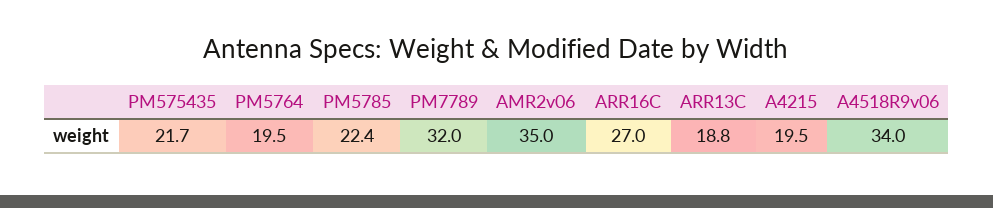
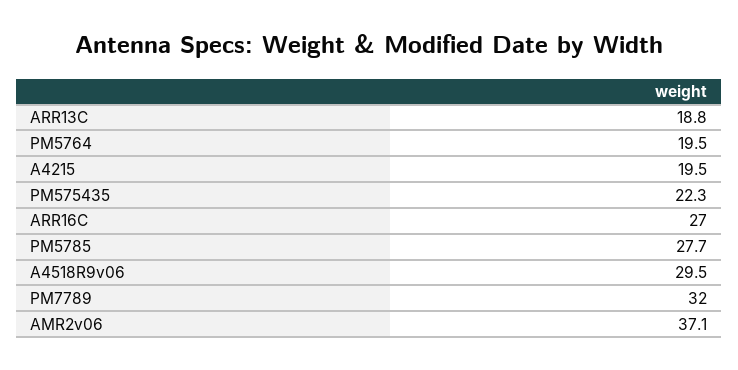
  {
-   "PM575435": 21.7,
+   "PM575435": 22.3,
    "PM5764": 19.5,
-   "PM5785": 22.4,
+   "PM5785": 27.7,
    "PM7789": 32,
-   "AMR2v06": 35,
+   "AMR2v06": 37.1,
    "ARR16C": 27,
    "ARR13C": 18.8,
    "A4215": 19.5,
-   "A4518R9v06": 34
+   "A4518R9v06": 29.5
  }

